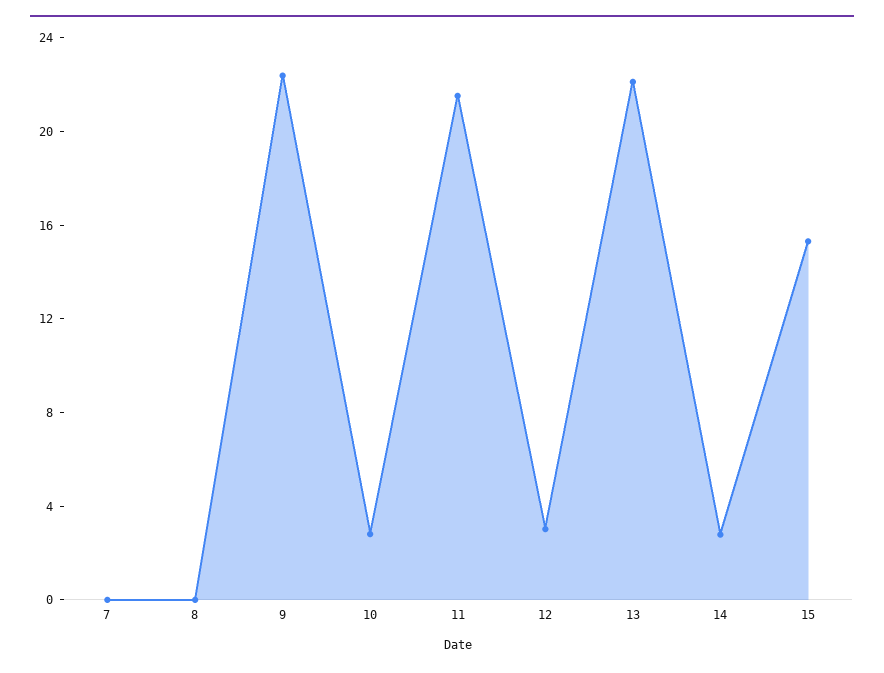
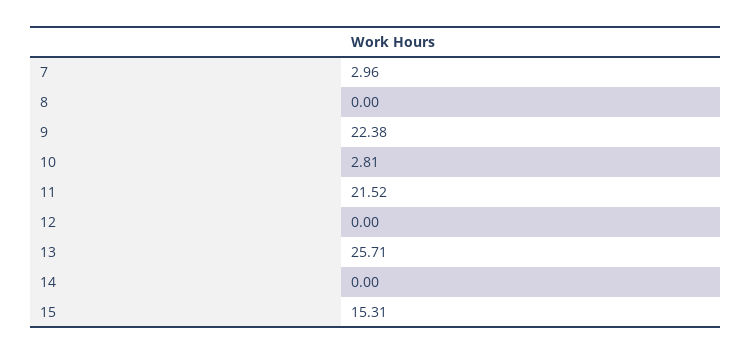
  {
-   "7": 0,
+   "7": 2.96,
    "8": 0,
    "9": 22.38,
    "10": 2.81,
    "11": 21.52,
-   "12": 3,
+   "12": 0,
-   "13": 22,
+   "13": 25.71,
-   "14": 3,
+   "14": 0,
    "15": 15.31
  }

